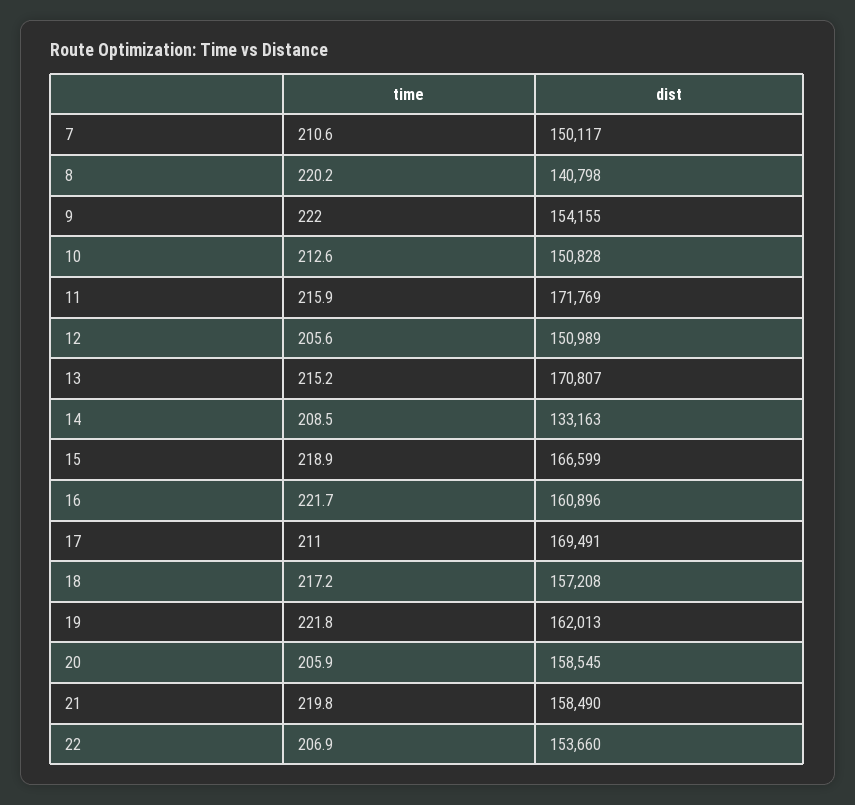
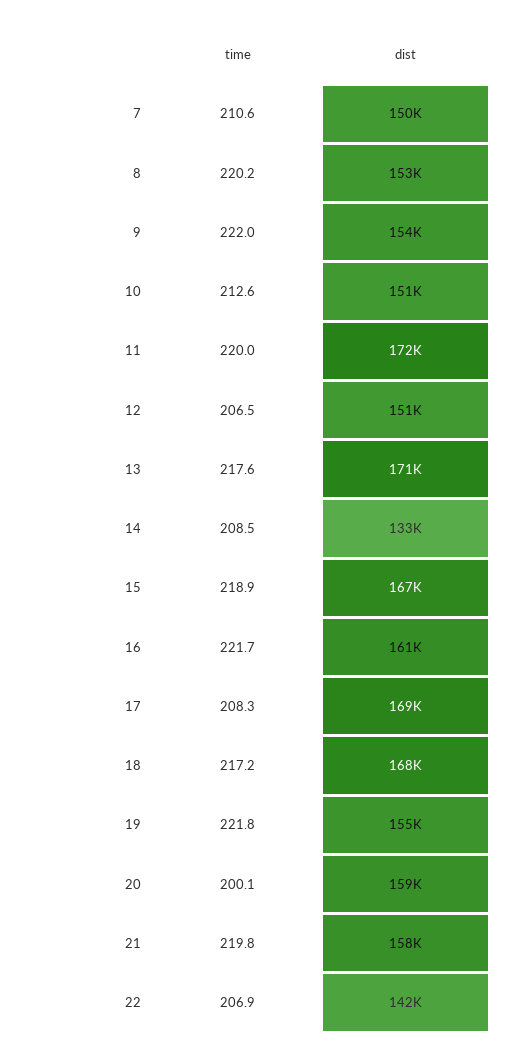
  {
    "time": {
      "7": 210.6,
      "8": 220.2,
      "9": 222,
      "10": 212.6,
-     "11": 215.9,
+     "11": 220,
-     "12": 205.6,
+     "12": 206.5,
-     "13": 215.2,
+     "13": 217.6,
      "14": 208.5,
      "15": 218.9,
      "16": 221.7,
-     "17": 211,
+     "17": 208.3,
      "18": 217.2,
      "19": 221.8,
-     "20": 205.9,
+     "20": 200.1,
      "21": 219.8,
      "22": 206.9
    },
    "dist": {
      "7": 150117,
-     "8": 140798,
+     "8": 153000,
      "9": 154155,
      "10": 150828,
      "11": 171769,
      "12": 150989,
      "13": 170807,
      "14": 133163,
      "15": 166599,
      "16": 160896,
      "17": 169491,
-     "18": 157208,
+     "18": 168000,
-     "19": 162013,
+     "19": 155000,
      "20": 158545,
      "21": 158490,
-     "22": 153660
+     "22": 142000
    }
  }

